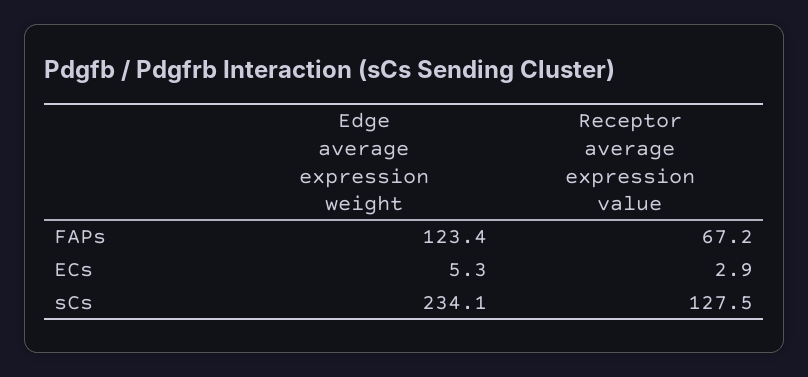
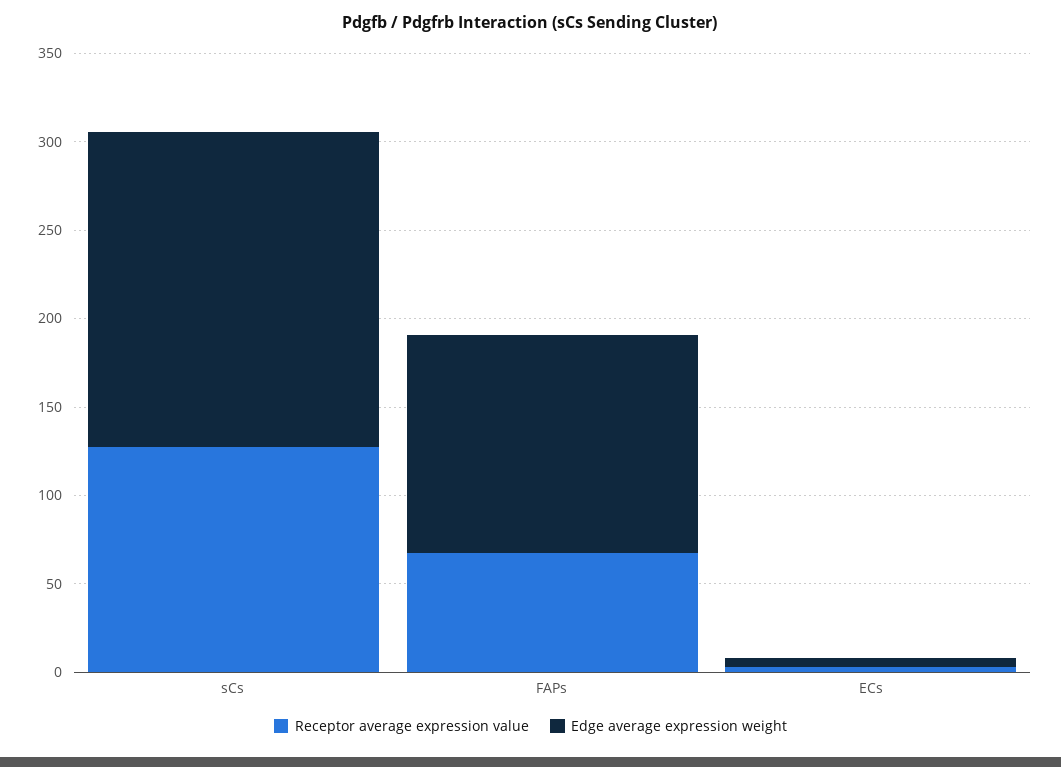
  {
    "Edge average expression weight": {
      "FAPs": 123.4,
      "ECs": 5.3,
-     "sCs": 234.1
+     "sCs": 180
    },
    "Receptor average expression value": {
      "FAPs": 67.2,
      "ECs": 2.9,
      "sCs": 127.5
    }
  }

